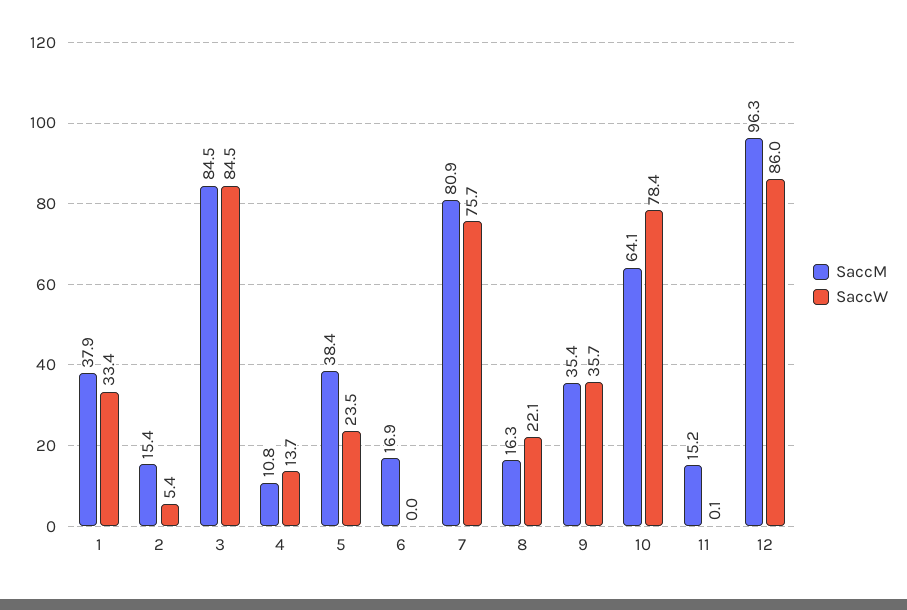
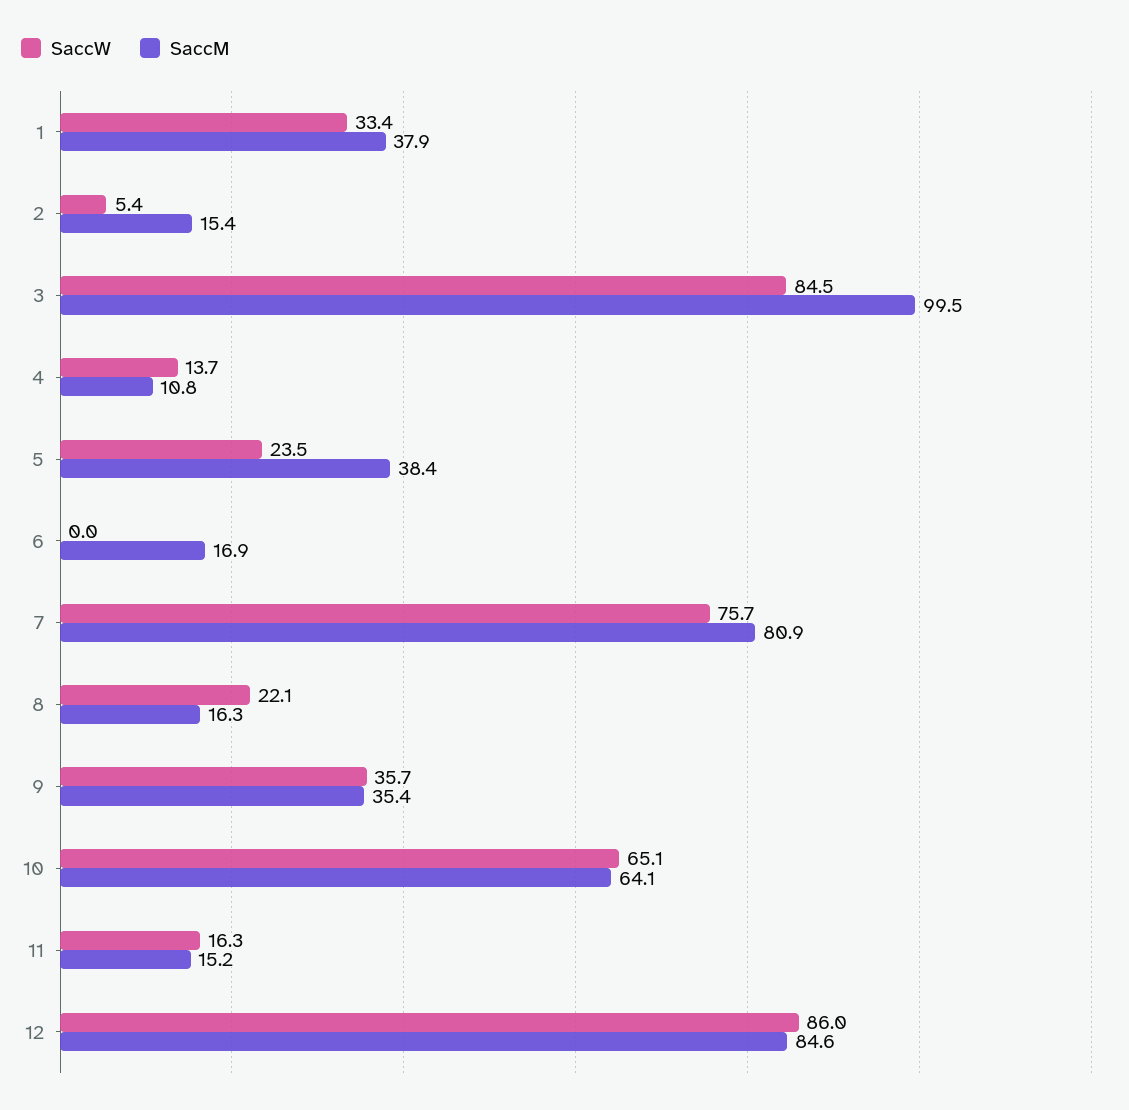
  {
    "SaccM": {
      "1": 37.9,
      "2": 15.4,
-     "3": 84.5,
+     "3": 99.5,
      "4": 10.8,
      "5": 38.4,
      "6": 16.9,
      "7": 80.9,
      "8": 16.3,
      "9": 35.4,
      "10": 64.1,
      "11": 15.2,
-     "12": 96.3
+     "12": 84.6
    },
    "SaccW": {
      "1": 33.4,
      "2": 5.4,
      "3": 84.5,
      "4": 13.7,
      "5": 23.5,
      "6": 0,
      "7": 75.7,
      "8": 22.1,
      "9": 35.7,
-     "10": 78.4,
+     "10": 65.1,
-     "11": 0.1,
+     "11": 16.3,
      "12": 86
    }
  }

